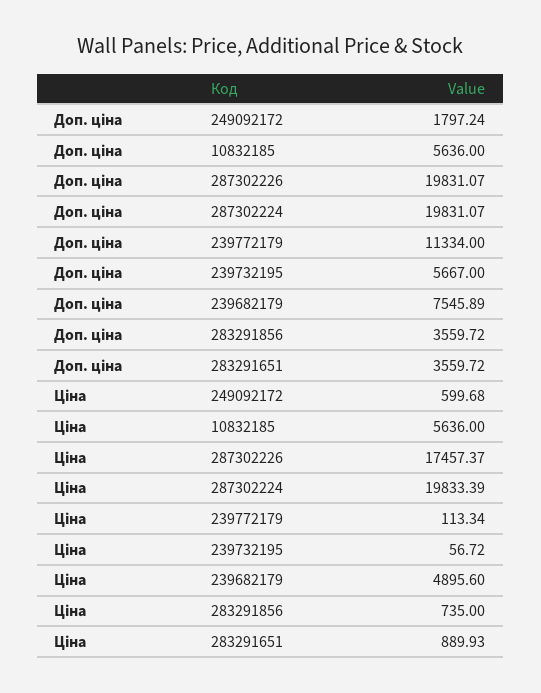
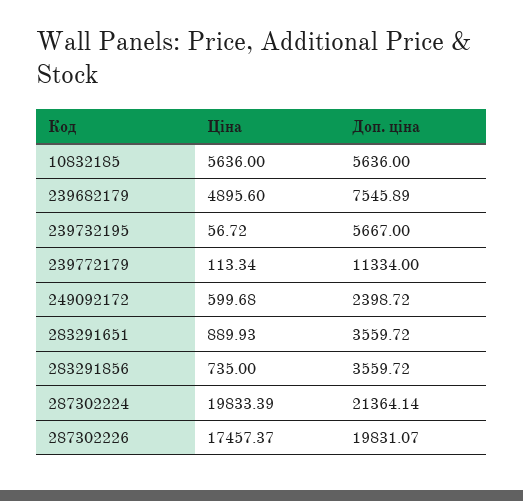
  {
    "Доп. ціна": {
-     "249092172": 1797.24,
+     "249092172": 2398.72,
      "10832185": 5636,
      "287302226": 19831.07,
-     "287302224": 19831.07,
+     "287302224": 21364.14,
      "239772179": 11334,
      "239732195": 5667,
      "239682179": 7545.89,
      "283291856": 3559.72,
      "283291651": 3559.72
    },
    "Ціна": {
      "249092172": 599.68,
      "10832185": 5636,
      "287302226": 17457.37,
      "287302224": 19833.39,
      "239772179": 113.34,
      "239732195": 56.72,
      "239682179": 4895.6,
      "283291856": 735,
      "283291651": 889.93
    }
  }

